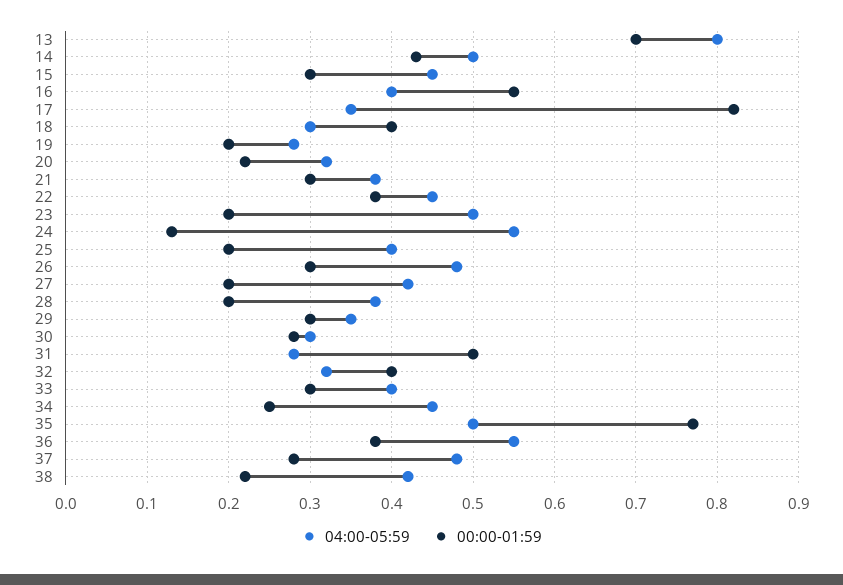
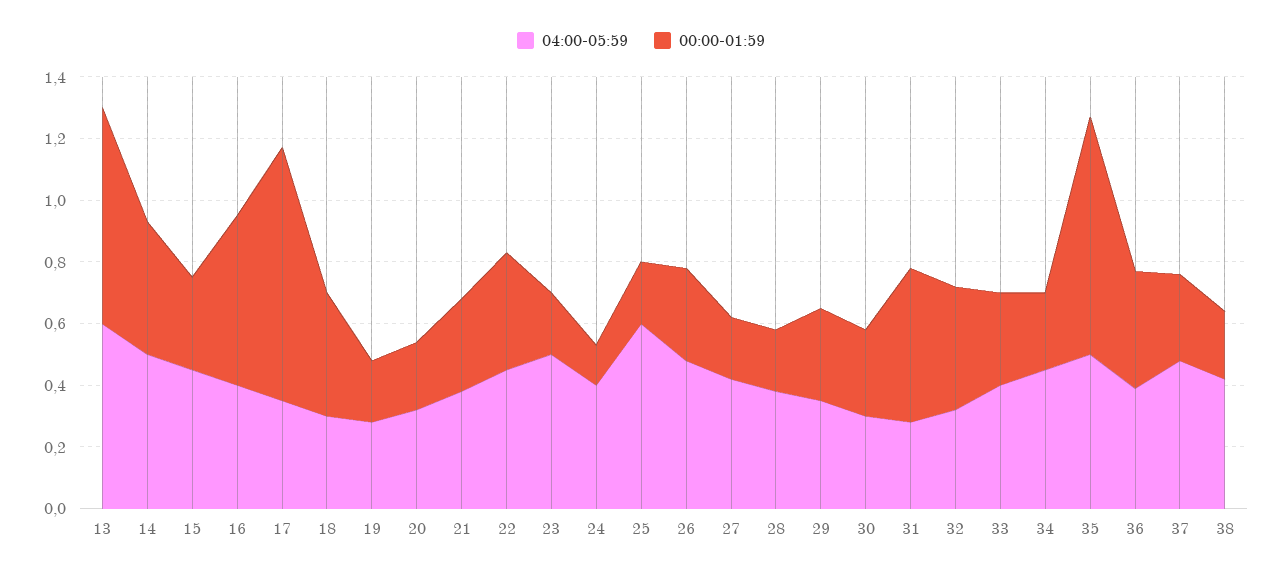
  {
    "04:00-05:59": {
-     "13": 0.8,
+     "13": 0.6,
      "14": 0.5,
      "15": 0.45,
      "16": 0.4,
      "17": 0.35,
      "18": 0.3,
      "19": 0.28,
      "20": 0.32,
      "21": 0.38,
      "22": 0.45,
      "23": 0.5,
-     "24": 0.55,
+     "24": 0.4,
-     "25": 0.4,
+     "25": 0.6,
      "26": 0.48,
      "27": 0.42,
      "28": 0.38,
      "29": 0.35,
      "30": 0.3,
      "31": 0.28,
      "32": 0.32,
      "33": 0.4,
      "34": 0.45,
      "35": 0.5,
-     "36": 0.55,
+     "36": 0.4,
      "37": 0.48,
      "38": 0.42
    },
    "00:00-01:59": {
      "13": 0.7,
      "14": 0.43,
      "15": 0.3,
      "16": 0.55,
      "17": 0.82,
      "18": 0.4,
      "19": 0.2,
      "20": 0.22,
      "21": 0.3,
      "22": 0.38,
      "23": 0.2,
      "24": 0.13,
      "25": 0.2,
      "26": 0.3,
      "27": 0.2,
      "28": 0.2,
      "29": 0.3,
      "30": 0.28,
      "31": 0.5,
      "32": 0.4,
      "33": 0.3,
      "34": 0.25,
      "35": 0.77,
      "36": 0.38,
      "37": 0.28,
      "38": 0.22
    }
  }

